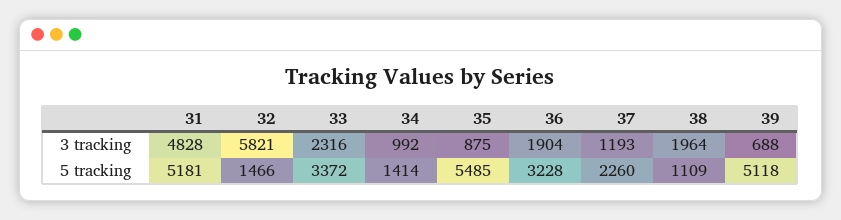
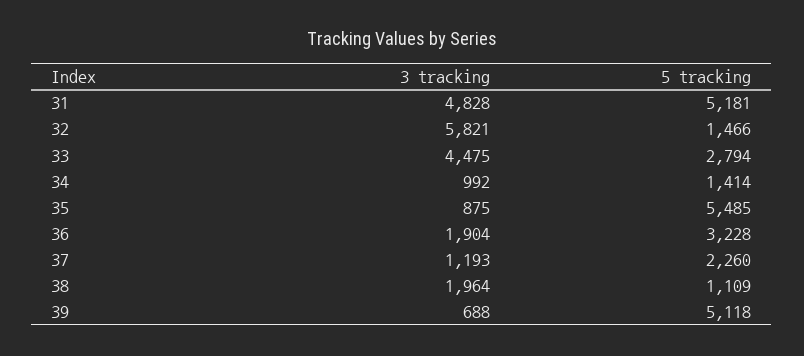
  {
    "31": {
      "3 tracking": 4828,
      "5 tracking": 5181
    },
    "32": {
      "3 tracking": 5821,
      "5 tracking": 1466
    },
    "33": {
-     "3 tracking": 2316,
+     "3 tracking": 4475,
-     "5 tracking": 3372
+     "5 tracking": 2794
    },
    "34": {
      "3 tracking": 992,
      "5 tracking": 1414
    },
    "35": {
      "3 tracking": 875,
      "5 tracking": 5485
    },
    "36": {
      "3 tracking": 1904,
      "5 tracking": 3228
    },
    "37": {
      "3 tracking": 1193,
      "5 tracking": 2260
    },
    "38": {
      "3 tracking": 1964,
      "5 tracking": 1109
    },
    "39": {
      "3 tracking": 688,
      "5 tracking": 5118
    }
  }

